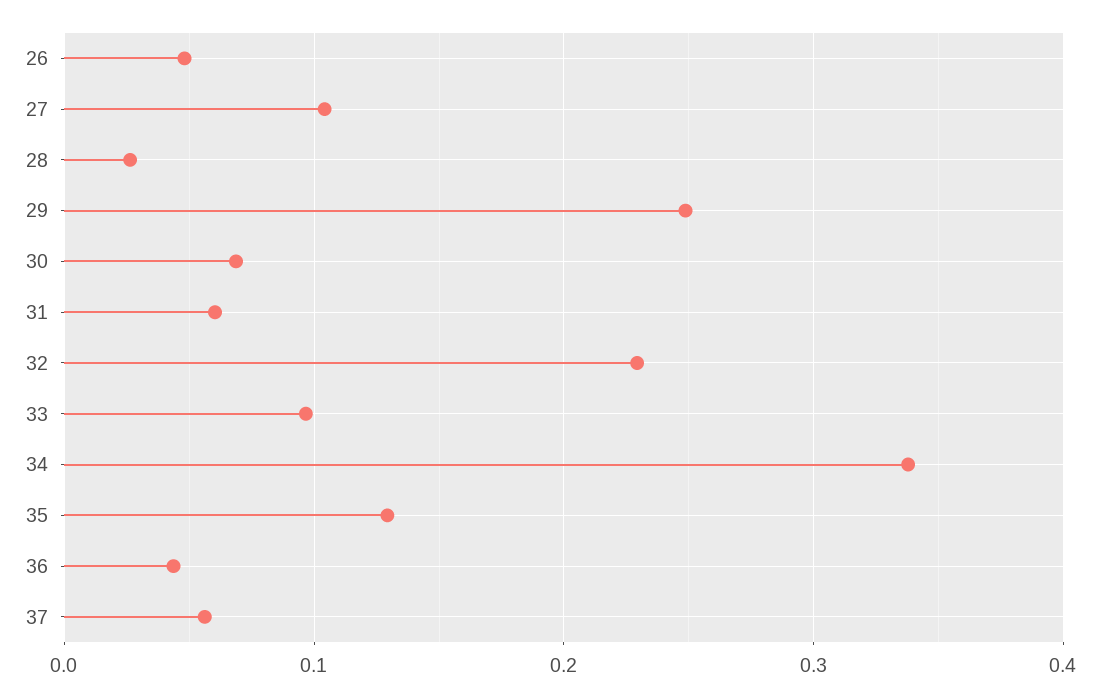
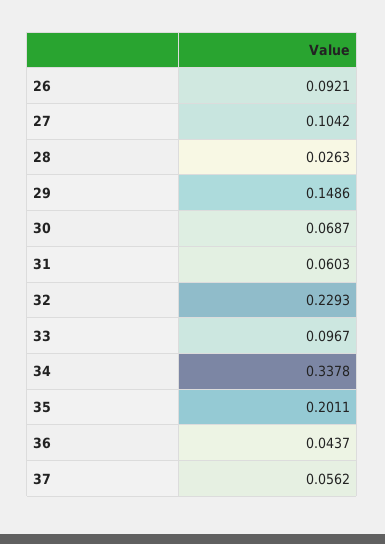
  {
-   "26": 0.05,
+   "26": 0.0921,
    "27": 0.1042,
    "28": 0.0263,
-   "29": 0.25,
+   "29": 0.1486,
    "30": 0.0687,
    "31": 0.0603,
    "32": 0.2293,
    "33": 0.0967,
    "34": 0.3378,
-   "35": 0.13,
+   "35": 0.2011,
    "36": 0.0437,
    "37": 0.0562
  }

